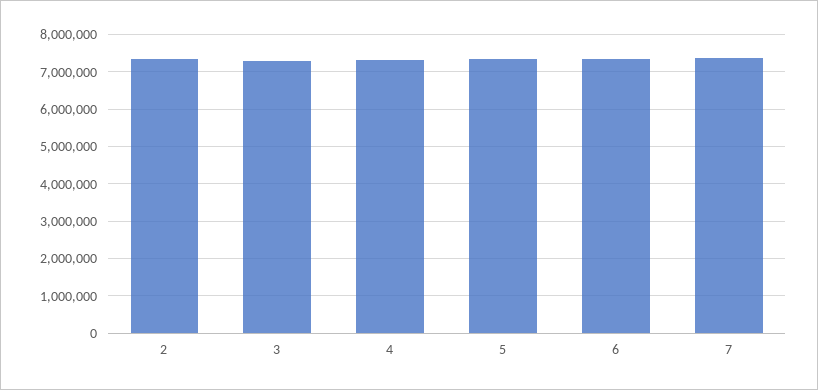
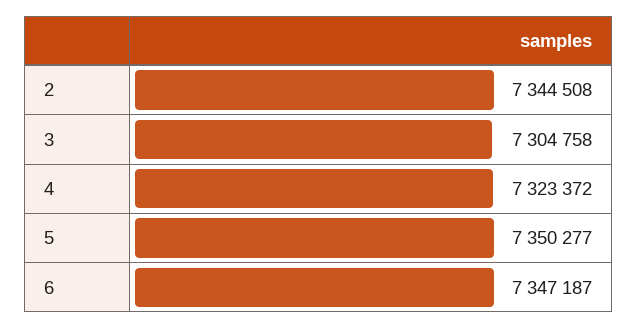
  {
    "2": 7344508,
    "3": 7304758,
    "4": 7323372,
    "5": 7350277,
-   "6": 7347187,
+   "6": 7347187
-   "7": 7400000
  }

